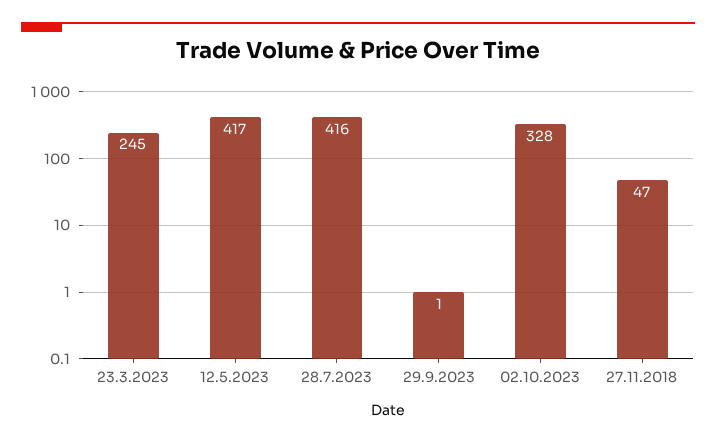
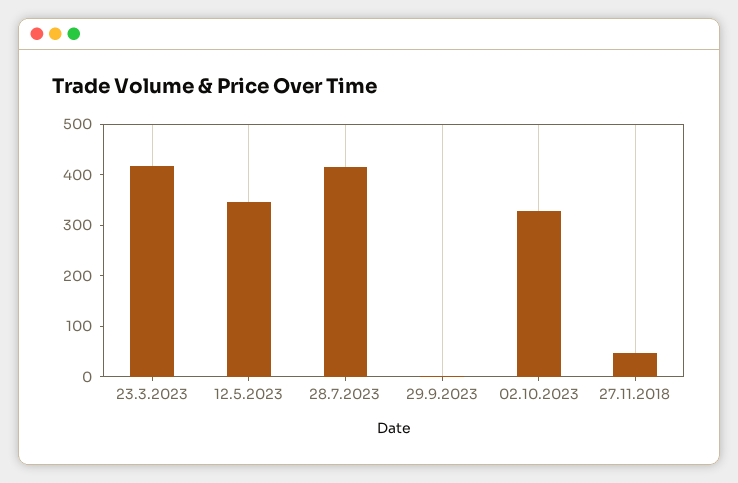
  {
-   "23.3.2023": 245,
+   "23.3.2023": 420,
-   "12.5.2023": 417,
+   "12.5.2023": 340,
    "28.7.2023": 416,
    "29.9.2023": 1,
    "02.10.2023": 328,
    "27.11.2018": 47
  }

